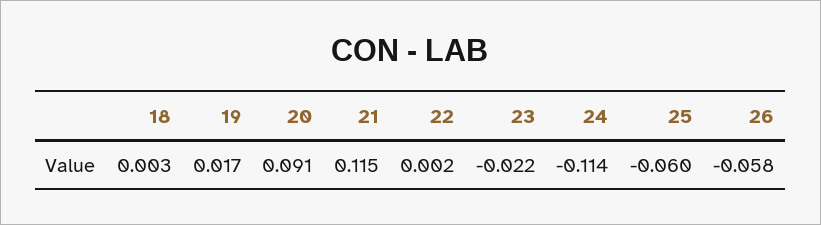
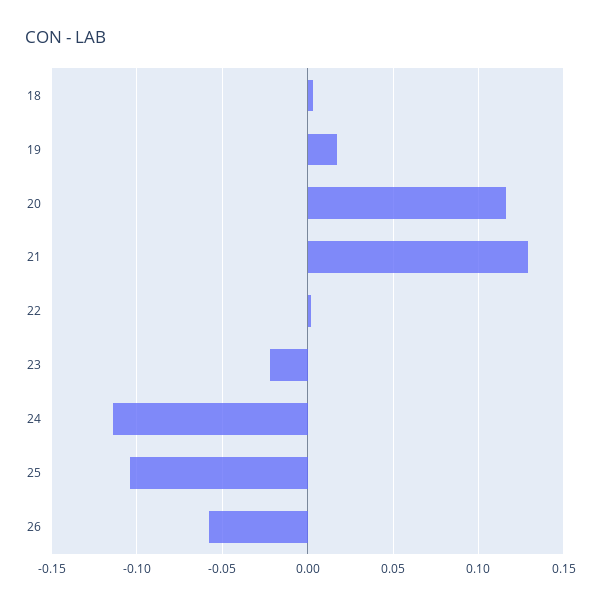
  {
    "18": 0.003,
    "19": 0.017,
-   "20": 0.091,
+   "20": 0.115,
-   "21": 0.115,
+   "21": 0.13,
    "22": 0.002,
    "23": -0.022,
    "24": -0.114,
-   "25": -0.06,
+   "25": -0.105,
    "26": -0.058
  }

